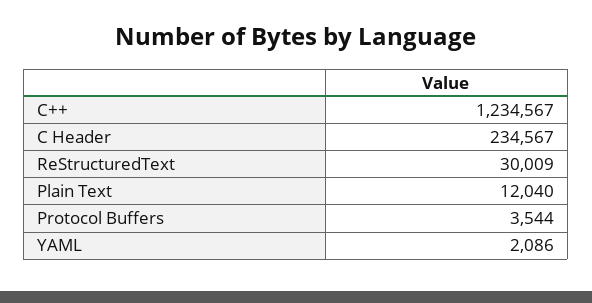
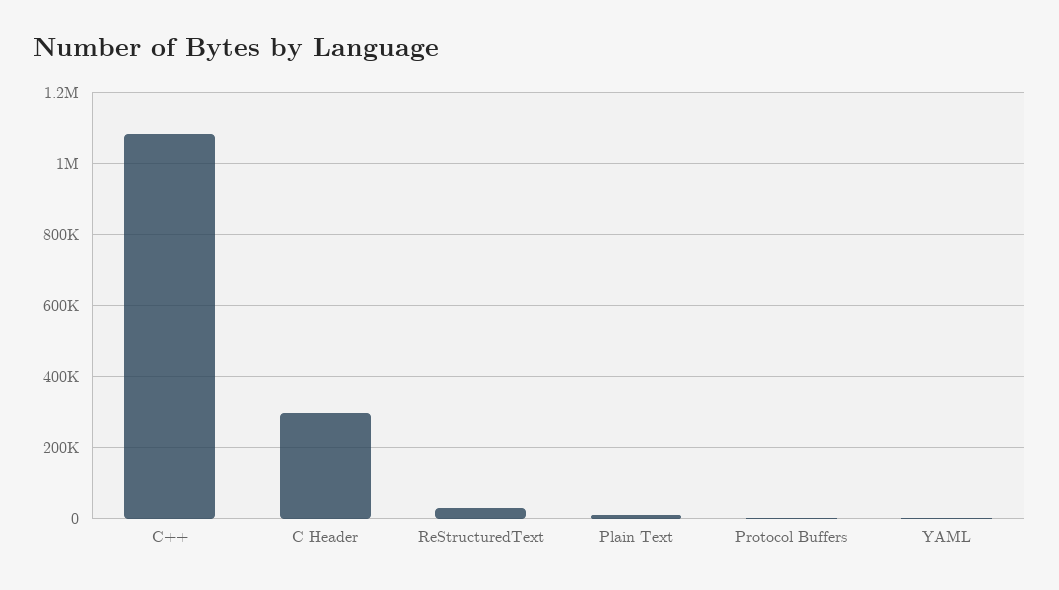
  {
-   "C++": 1234567,
+   "C++": 1080000,
-   "C Header": 234567,
+   "C Header": 300000,
    "ReStructuredText": 30009,
    "Plain Text": 12040,
    "Protocol Buffers": 3544,
    "YAML": 2086
  }

